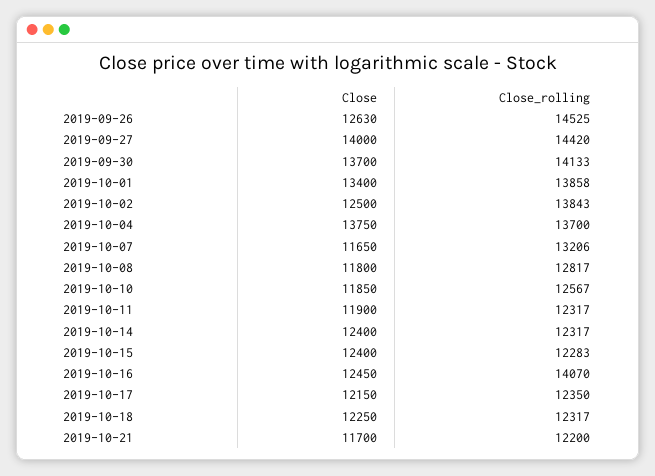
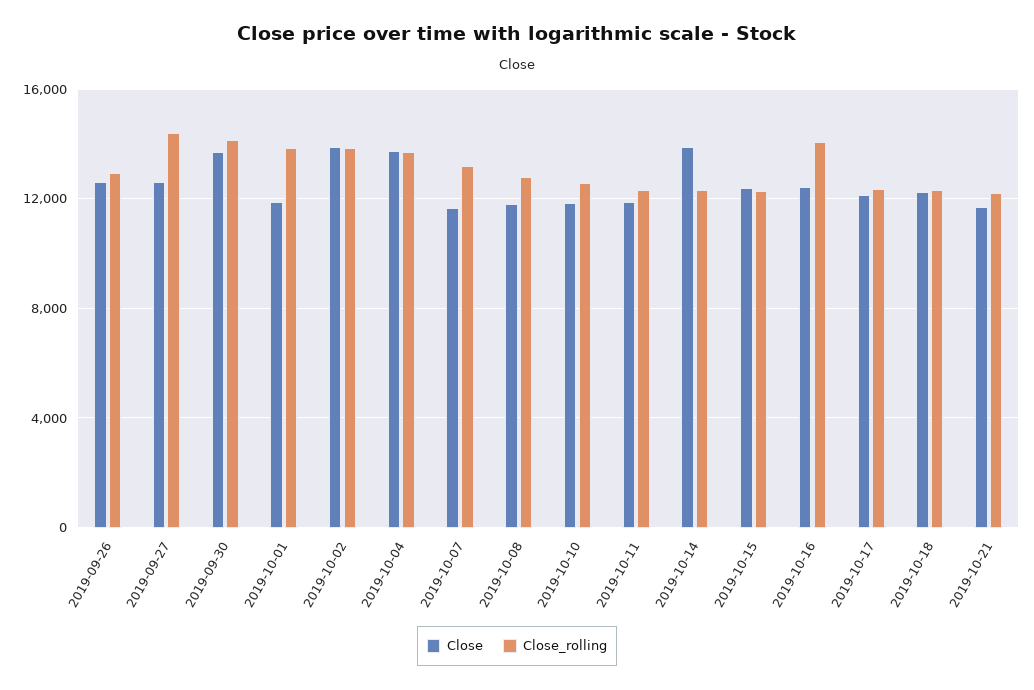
  {
    "Close": {
      "2019-09-26": 12630,
-     "2019-09-27": 14000,
+     "2019-09-27": 12500,
      "2019-09-30": 13700,
-     "2019-10-01": 13400,
+     "2019-10-01": 12000,
-     "2019-10-02": 12500,
+     "2019-10-02": 14000,
      "2019-10-04": 13750,
      "2019-10-07": 11650,
      "2019-10-08": 11800,
      "2019-10-10": 11850,
      "2019-10-11": 11900,
-     "2019-10-14": 12400,
+     "2019-10-14": 14000,
      "2019-10-15": 12400,
      "2019-10-16": 12450,
      "2019-10-17": 12150,
      "2019-10-18": 12250,
      "2019-10-21": 11700
    },
    "Close_rolling": {
-     "2019-09-26": 14525,
+     "2019-09-26": 13000,
      "2019-09-27": 14420,
      "2019-09-30": 14133,
      "2019-10-01": 13858,
      "2019-10-02": 13843,
      "2019-10-04": 13700,
      "2019-10-07": 13206,
      "2019-10-08": 12817,
      "2019-10-10": 12567,
      "2019-10-11": 12317,
      "2019-10-14": 12317,
      "2019-10-15": 12283,
      "2019-10-16": 14070,
      "2019-10-17": 12350,
      "2019-10-18": 12317,
      "2019-10-21": 12200
    }
  }

